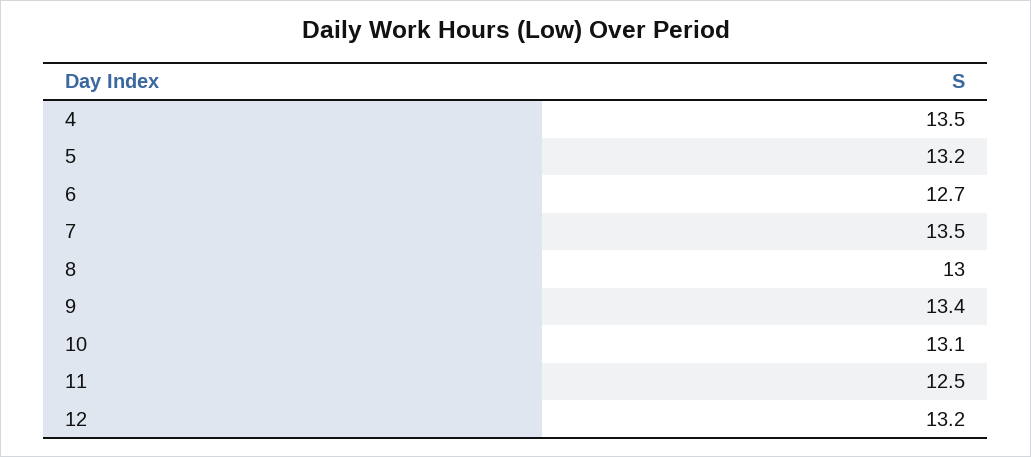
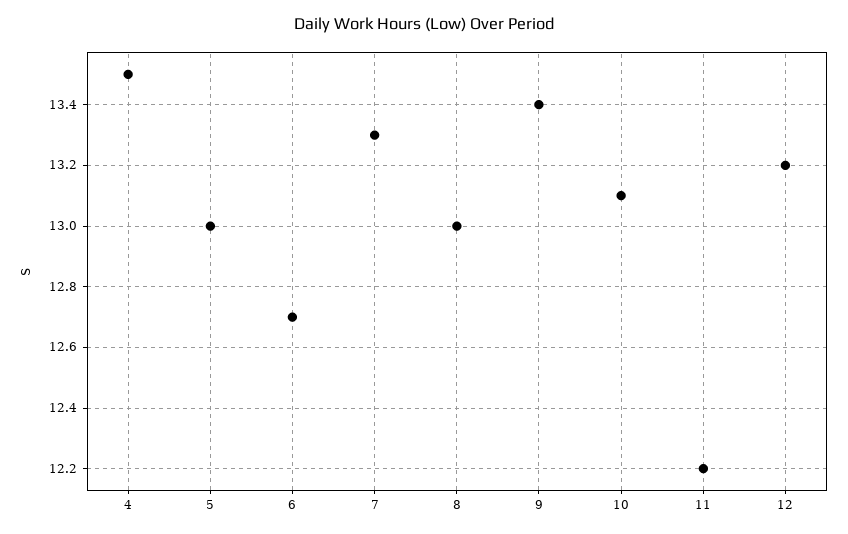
  {
    "4": 13.5,
-   "5": 13.2,
+   "5": 13,
    "6": 12.7,
-   "7": 13.5,
+   "7": 13.3,
    "8": 13,
    "9": 13.4,
    "10": 13.1,
-   "11": 12.5,
+   "11": 12.2,
    "12": 13.2
  }

